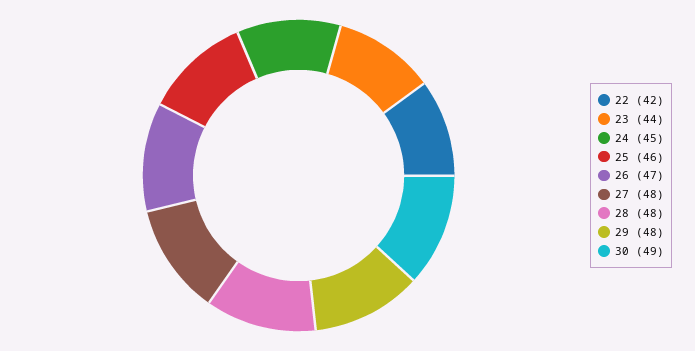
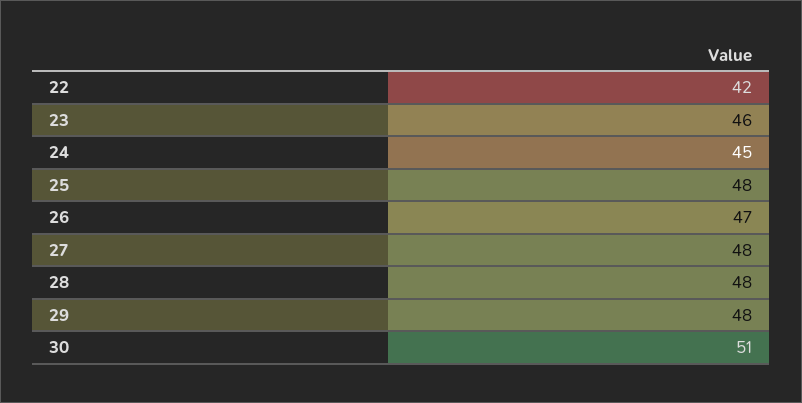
  {
    "22": 42,
-   "23": 44,
+   "23": 46,
    "24": 45,
-   "25": 46,
+   "25": 48,
    "26": 47,
    "27": 48,
    "28": 48,
    "29": 48,
-   "30": 49
+   "30": 51
  }

